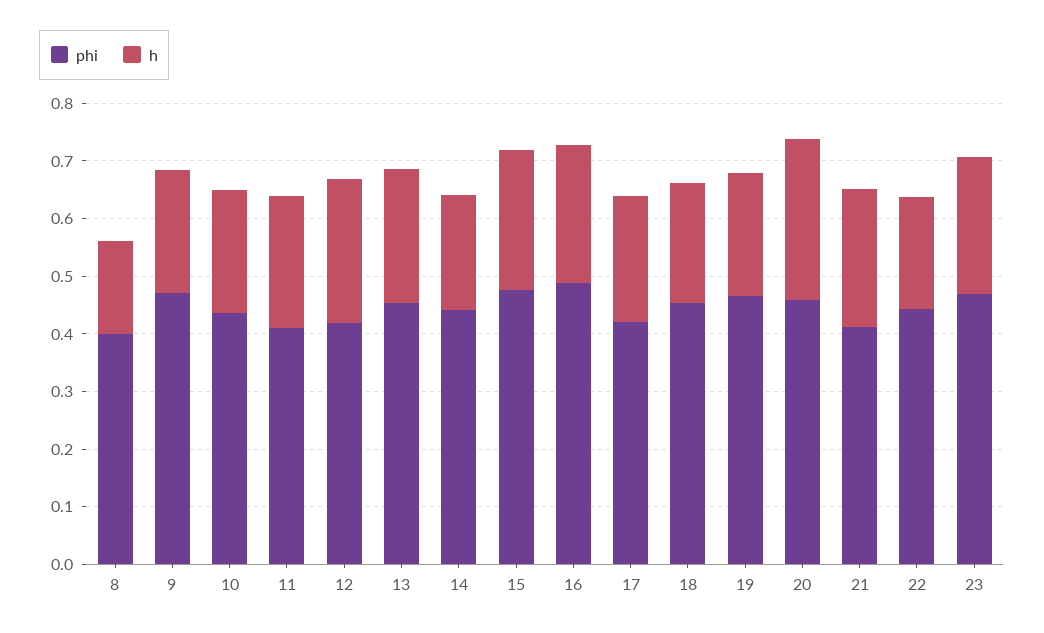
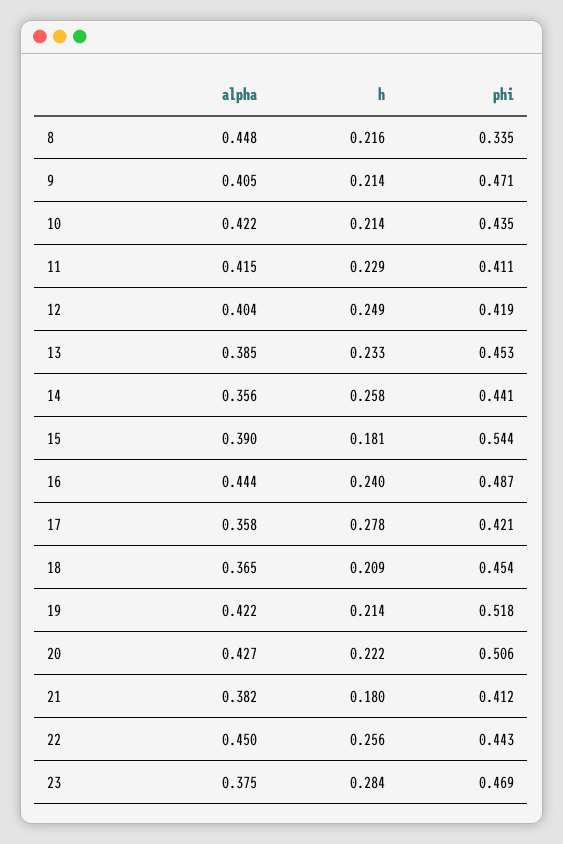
  {
    "phi": {
-     "8": 0.4,
+     "8": 0.335,
      "9": 0.471,
      "10": 0.435,
      "11": 0.411,
      "12": 0.419,
      "13": 0.453,
      "14": 0.441,
-     "15": 0.48,
+     "15": 0.544,
      "16": 0.487,
      "17": 0.421,
      "18": 0.454,
-     "19": 0.46,
+     "19": 0.518,
-     "20": 0.46,
+     "20": 0.506,
      "21": 0.412,
      "22": 0.443,
      "23": 0.469
    },
    "h": {
-     "8": 0.16,
+     "8": 0.216,
      "9": 0.214,
      "10": 0.214,
      "11": 0.229,
      "12": 0.249,
      "13": 0.233,
-     "14": 0.2,
+     "14": 0.258,
-     "15": 0.24,
+     "15": 0.181,
      "16": 0.24,
-     "17": 0.22,
+     "17": 0.278,
      "18": 0.209,
      "19": 0.214,
-     "20": 0.28,
+     "20": 0.222,
-     "21": 0.24,
+     "21": 0.18,
-     "22": 0.2,
+     "22": 0.256,
-     "23": 0.24
+     "23": 0.284
-   }
+   },
+   "alpha": {
+     "8": 0.448,
+     "9": 0.405,
+     "10": 0.422,
+     "11": 0.415,
+     "12": 0.404,
+     "13": 0.385,
+     "14": 0.356,
+     "15": 0.39,
+     "16": 0.444,
+     "17": 0.358,
+     "18": 0.365,
+     "19": 0.422,
+     "20": 0.427,
+     "21": 0.382,
+     "22": 0.45,
+     "23": 0.375
+   }
  }

